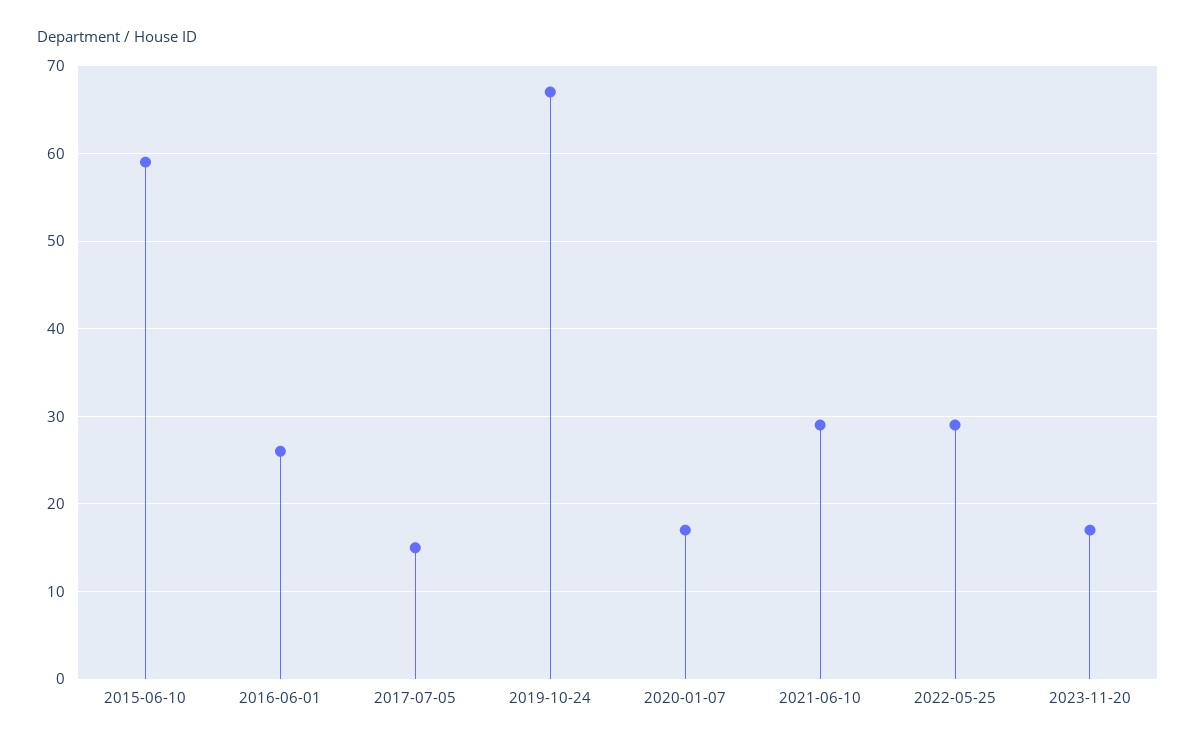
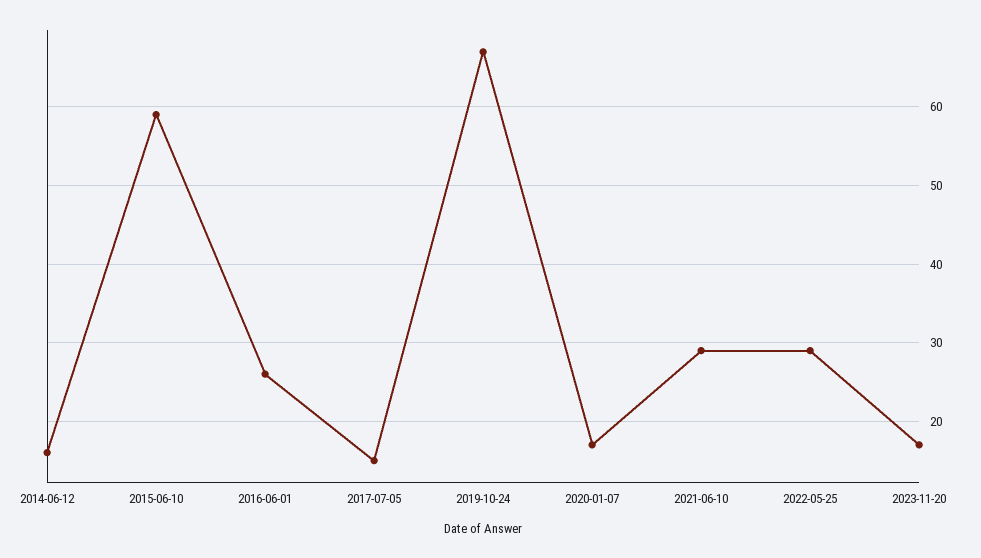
  {
    "2015-06-10": 59,
    "2016-06-01": 26,
    "2017-07-05": 15,
    "2019-10-24": 67,
    "2020-01-07": 17,
    "2021-06-10": 29,
    "2022-05-25": 29,
-   "2023-11-20": 17
+   "2023-11-20": 17,
+   "2014-06-12": 16
  }

